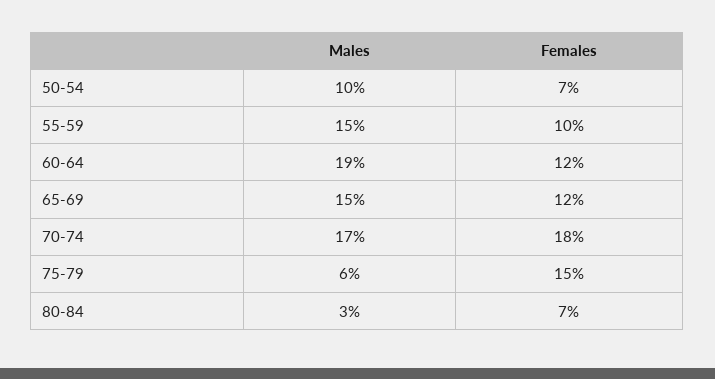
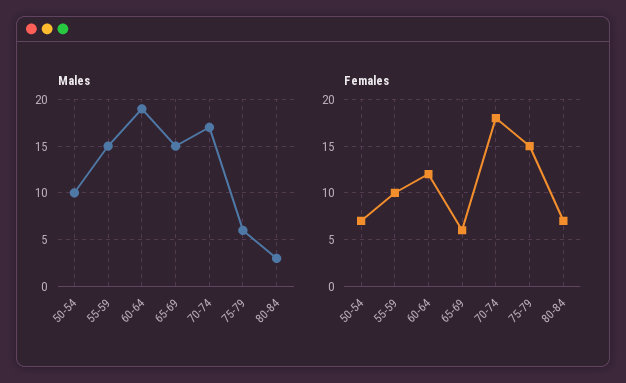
  {
    "Males": {
      "50-54": 10,
      "55-59": 15,
      "60-64": 19,
      "65-69": 15,
      "70-74": 17,
      "75-79": 6,
      "80-84": 3
    },
    "Females": {
      "50-54": 7,
      "55-59": 10,
      "60-64": 12,
-     "65-69": 12,
+     "65-69": 6,
      "70-74": 18,
      "75-79": 15,
      "80-84": 7
    }
  }

